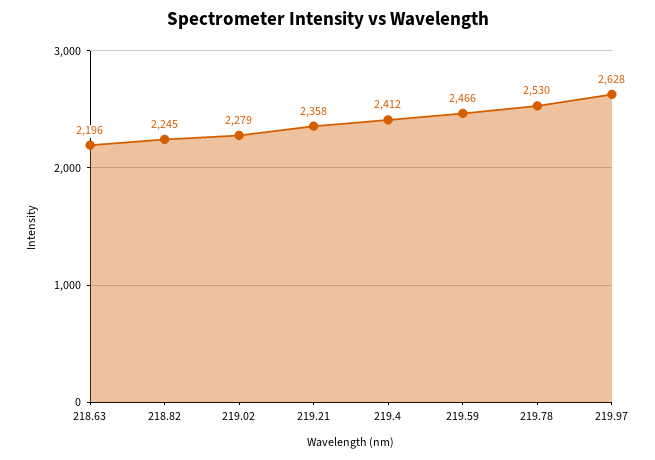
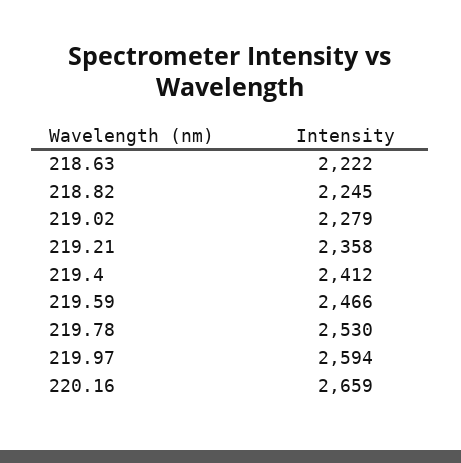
  {
-   "218.63": 2196,
+   "218.63": 2222,
    "218.82": 2245,
    "219.02": 2279,
    "219.21": 2358,
    "219.4": 2412,
    "219.59": 2466,
    "219.78": 2530,
-   "219.97": 2628
+   "219.97": 2594,
+   "220.16": 2659
  }

